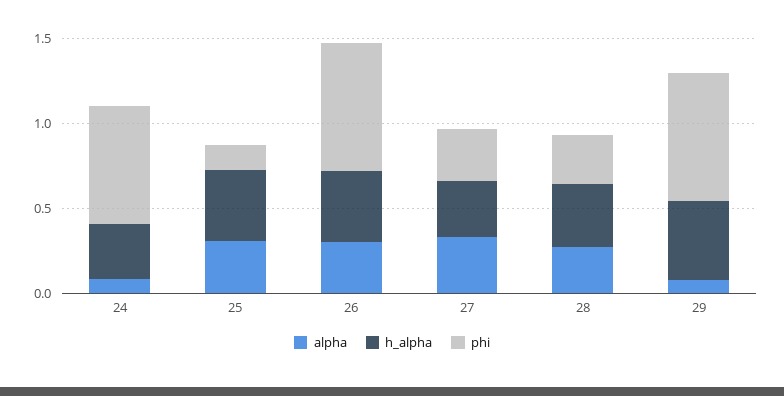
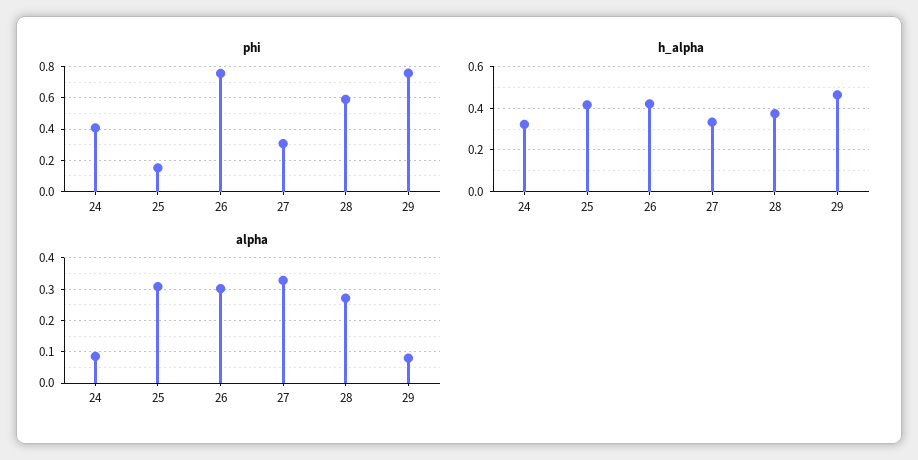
  {
    "alpha": {
      "24": 0.08,
      "25": 0.3,
      "26": 0.3,
      "27": 0.32,
      "28": 0.28,
      "29": 0.08
    },
    "h_alpha": {
      "24": 0.3,
      "25": 0.4,
      "26": 0.4,
      "27": 0.35,
      "28": 0.35,
      "29": 0.45
    },
    "phi": {
-     "24": 0.7,
+     "24": 0.4,
      "25": 0.15,
      "26": 0.75,
      "27": 0.3,
-     "28": 0.3,
+     "28": 0.6,
      "29": 0.75
    }
  }

